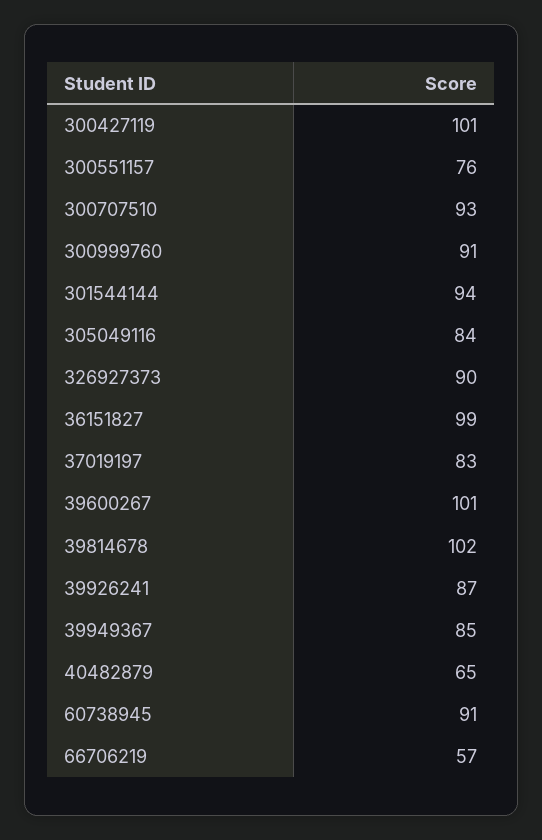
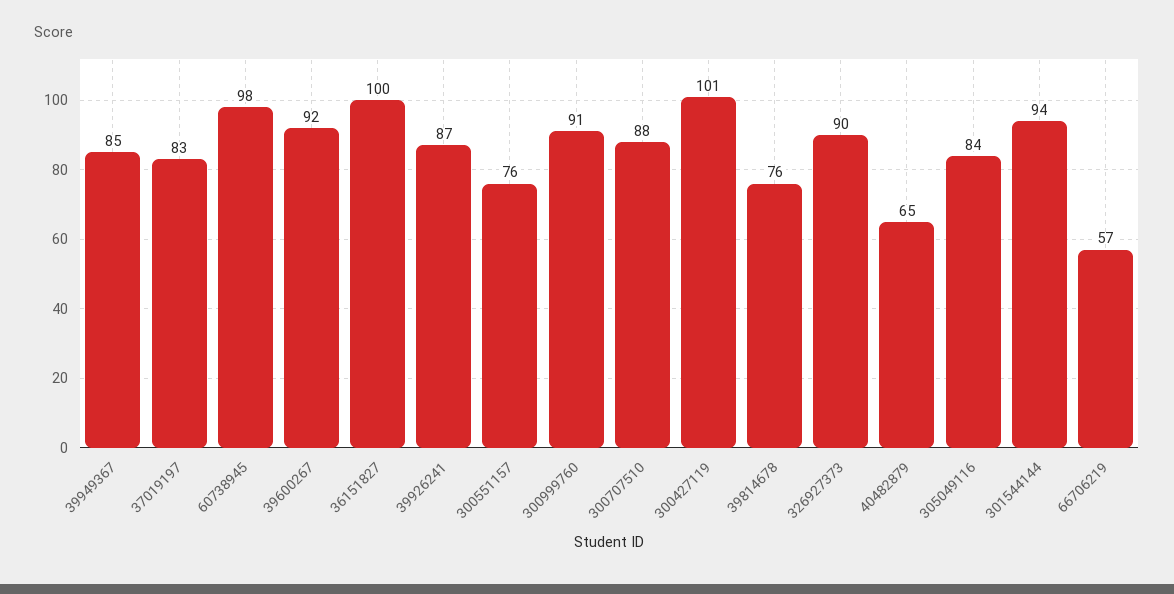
  {
    "300427119": 101,
    "300551157": 76,
-   "300707510": 93,
+   "300707510": 88,
    "300999760": 91,
    "301544144": 94,
    "305049116": 84,
    "326927373": 90,
-   "36151827": 99,
+   "36151827": 100,
    "37019197": 83,
-   "39600267": 101,
+   "39600267": 92,
-   "39814678": 102,
+   "39814678": 76,
    "39926241": 87,
    "39949367": 85,
    "40482879": 65,
-   "60738945": 91,
+   "60738945": 98,
    "66706219": 57
  }

